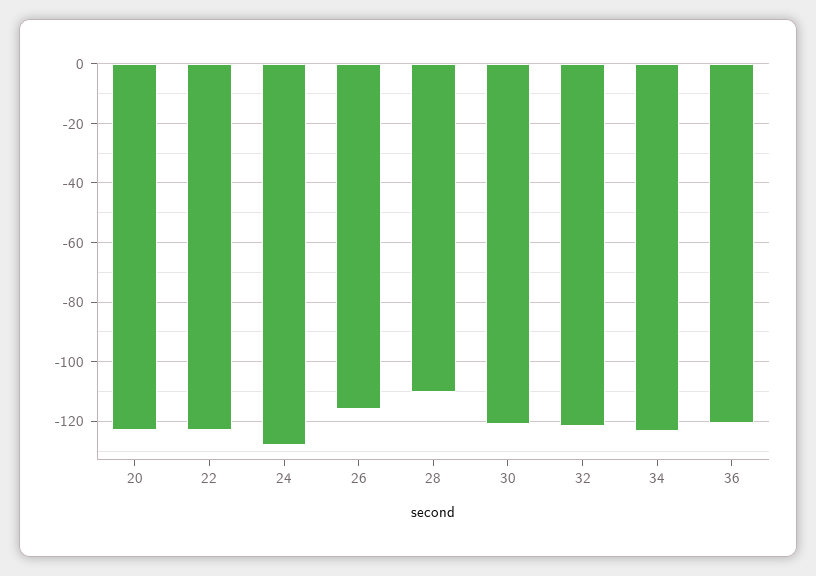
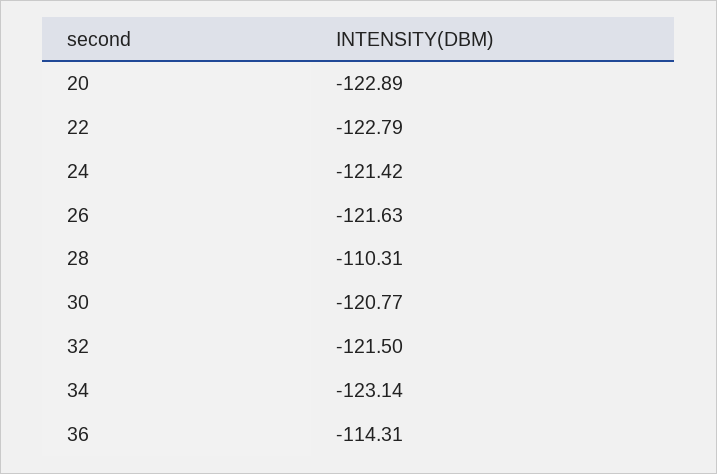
  {
    "20": -122.89,
    "22": -122.79,
-   "24": -127.5,
+   "24": -121.42,
-   "26": -115,
+   "26": -121.63,
    "28": -110.31,
    "30": -120.77,
    "32": -121.5,
    "34": -123.14,
-   "36": -120
+   "36": -114.31
  }

